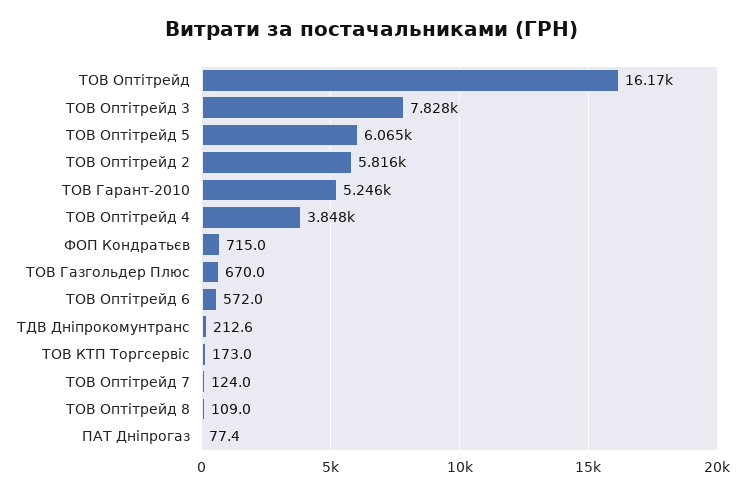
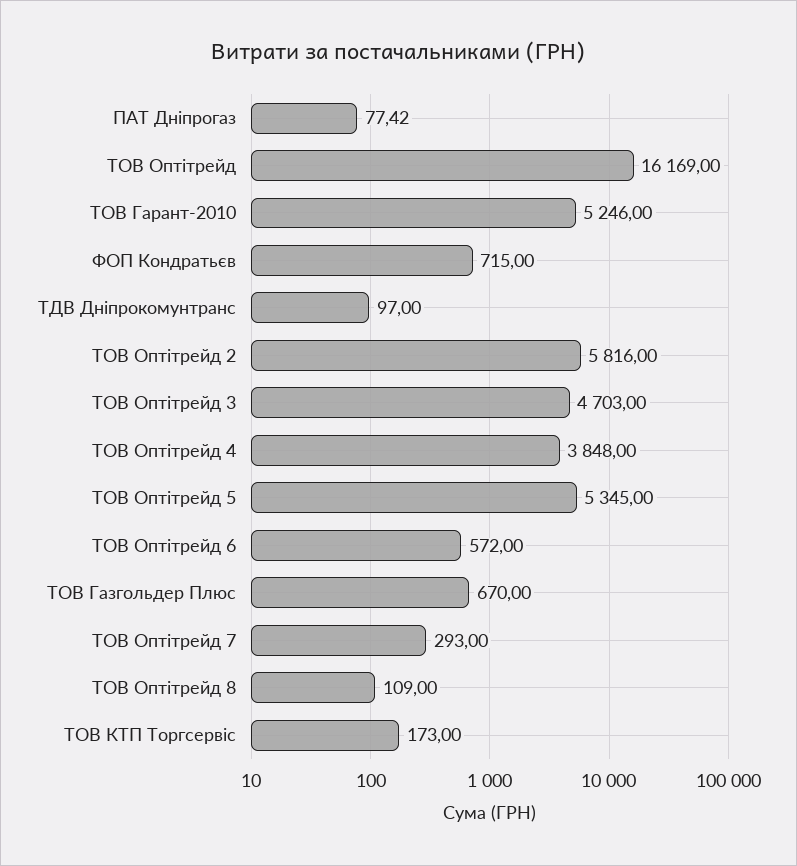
  {
    "ТОВ Оптітрейд": 16169,
-   "ТОВ Оптітрейд 3": 7828,
+   "ТОВ Оптітрейд 3": 4703,
-   "ТОВ Оптітрейд 5": 6065,
+   "ТОВ Оптітрейд 5": 5345,
    "ТОВ Оптітрейд 2": 5816,
    "ТОВ Гарант-2010": 5246,
    "ТОВ Оптітрейд 4": 3848,
    "ФОП Кондратьєв": 715,
    "ТОВ Газгольдер Плюс": 670,
    "ТОВ Оптітрейд 6": 572,
-   "ТДВ Дніпрокомунтранс": 212.6,
+   "ТДВ Дніпрокомунтранс": 97,
    "ТОВ КТП Торгсервіс": 173,
-   "ТОВ Оптітрейд 7": 124,
+   "ТОВ Оптітрейд 7": 293,
    "ТОВ Оптітрейд 8": 109,
    "ПАТ Дніпрогаз": 77.42
  }

